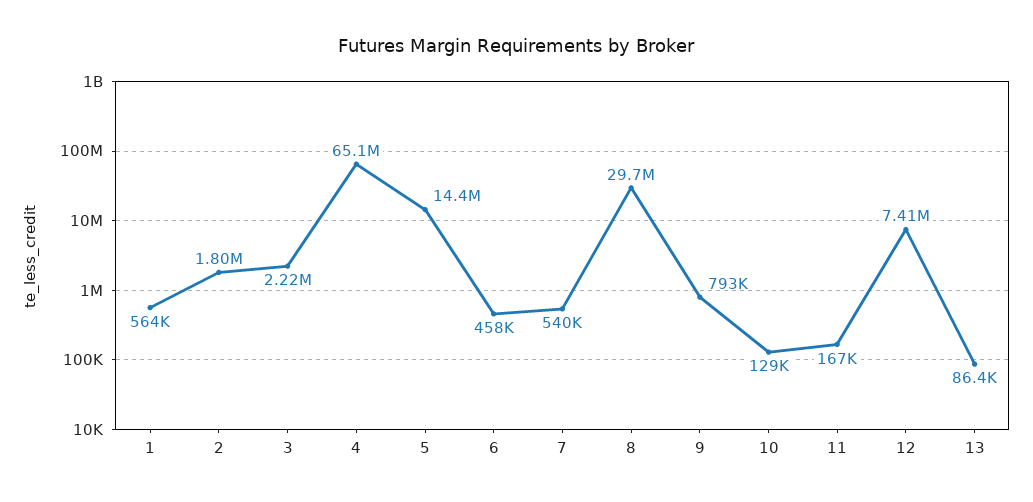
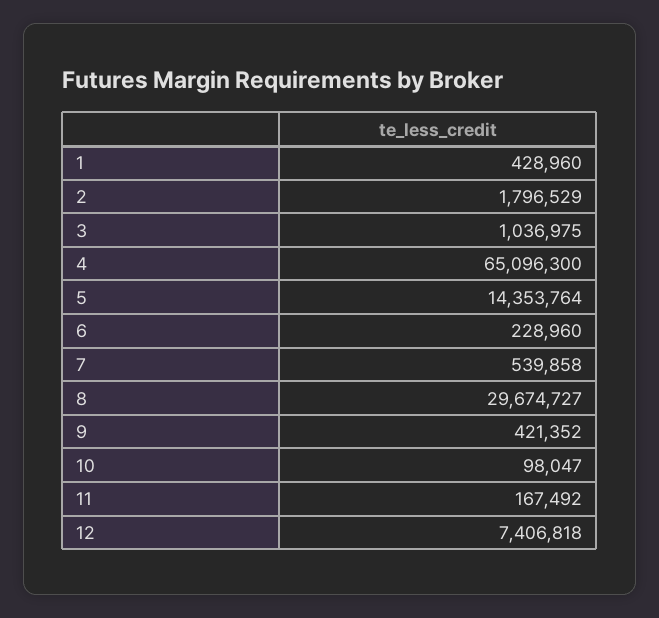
  {
-   "1": 564000,
+   "1": 428960,
    "2": 1796529,
-   "3": 2220000,
+   "3": 1036975,
    "4": 65096300,
    "5": 14353764,
-   "6": 458000,
+   "6": 228960,
    "7": 539858,
    "8": 29674727,
-   "9": 793000,
+   "9": 421352,
-   "10": 129000,
+   "10": 98047,
    "11": 167492,
-   "12": 7406818,
+   "12": 7406818
-   "13": 86400
  }

